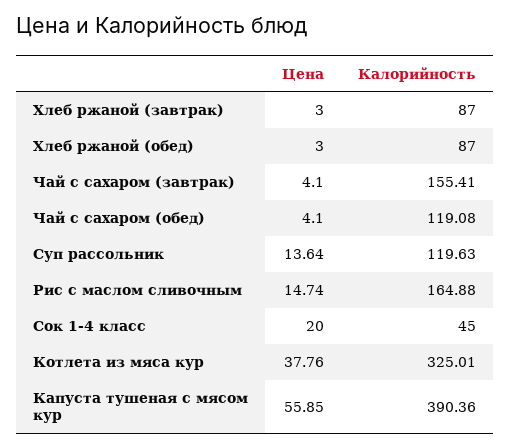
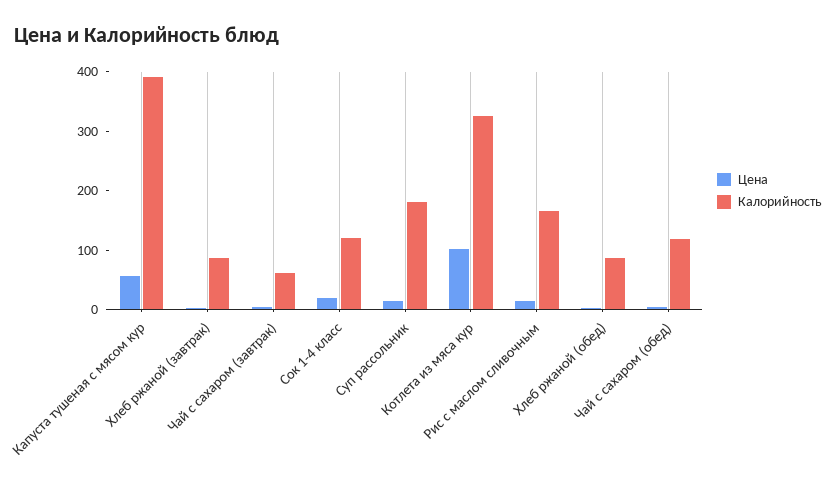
  {
    "Цена": {
      "Хлеб ржаной (завтрак)": 3,
      "Хлеб ржаной (обед)": 3,
      "Чай с сахаром (завтрак)": 4.1,
      "Чай с сахаром (обед)": 4.1,
      "Суп рассольник": 13.64,
      "Рис с маслом сливочным": 14.74,
      "Сок 1-4 класс": 20,
-     "Котлета из мяса кур": 37.76,
+     "Котлета из мяса кур": 100,
      "Капуста тушеная с мясом кур": 55.85
    },
    "Калорийность": {
      "Хлеб ржаной (завтрак)": 87,
      "Хлеб ржаной (обед)": 87,
-     "Чай с сахаром (завтрак)": 155.41,
+     "Чай с сахаром (завтрак)": 60,
      "Чай с сахаром (обед)": 119.08,
-     "Суп рассольник": 119.63,
+     "Суп рассольник": 180,
      "Рис с маслом сливочным": 164.88,
-     "Сок 1-4 класс": 45,
+     "Сок 1-4 класс": 120,
      "Котлета из мяса кур": 325.01,
      "Капуста тушеная с мясом кур": 390.36
    }
  }

